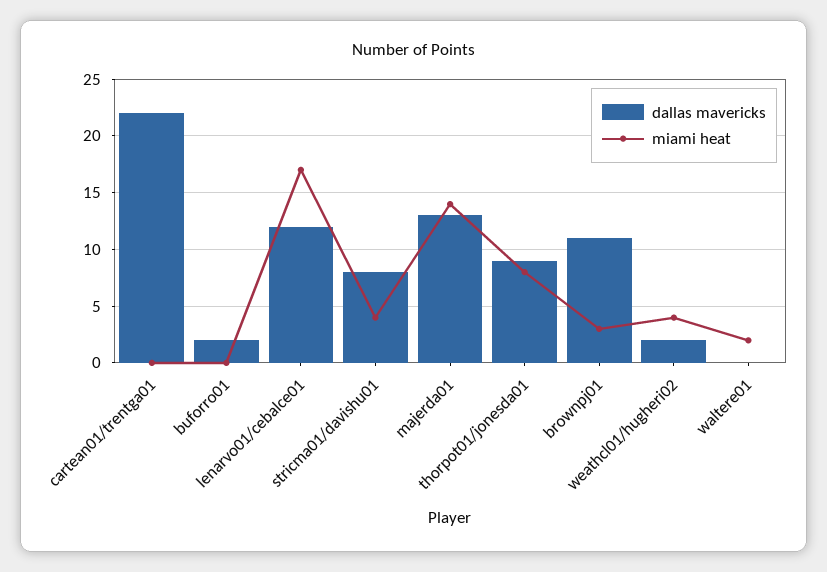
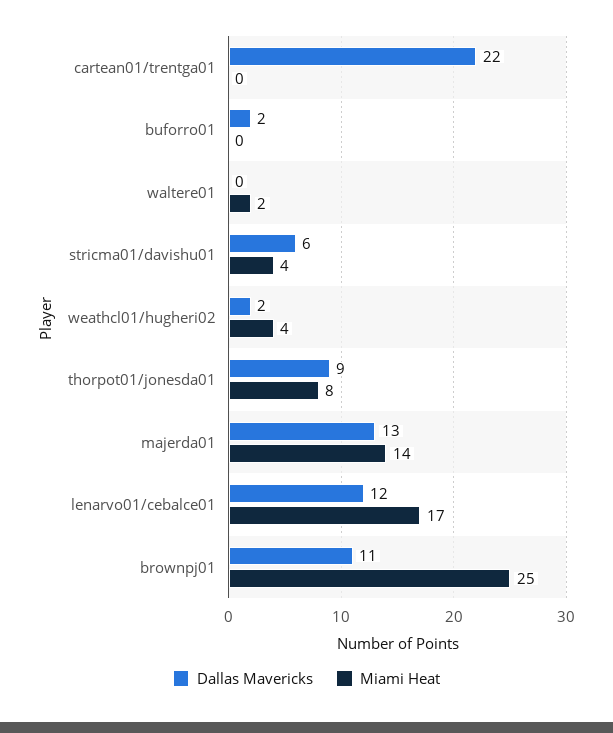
  {
    "dallas mavericks": {
      "cartean01/trentga01": 22,
      "buforro01": 2,
      "lenarvo01/cebalce01": 12,
-     "stricma01/davishu01": 8,
+     "stricma01/davishu01": 6,
      "majerda01": 13,
      "thorpot01/jonesda01": 9,
      "brownpj01": 11,
      "weathcl01/hugheri02": 2,
      "waltere01": 0
    },
    "miami heat": {
      "cartean01/trentga01": 0,
      "buforro01": 0,
      "lenarvo01/cebalce01": 17,
      "stricma01/davishu01": 4,
      "majerda01": 14,
      "thorpot01/jonesda01": 8,
-     "brownpj01": 3,
+     "brownpj01": 25,
      "weathcl01/hugheri02": 4,
      "waltere01": 2
    }
  }

